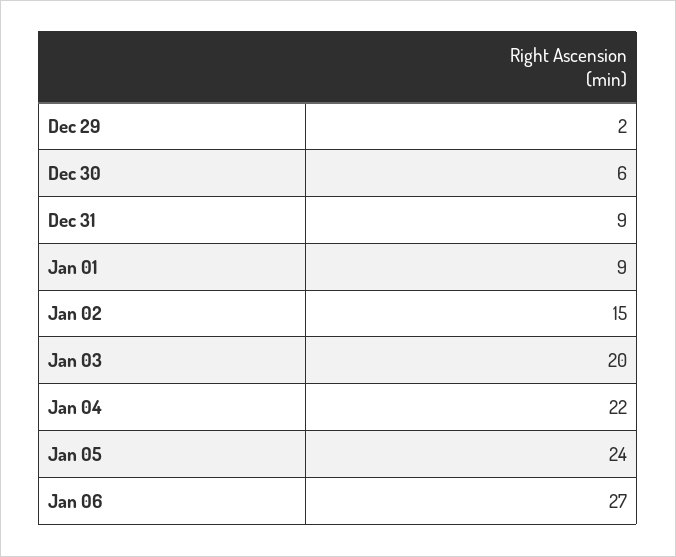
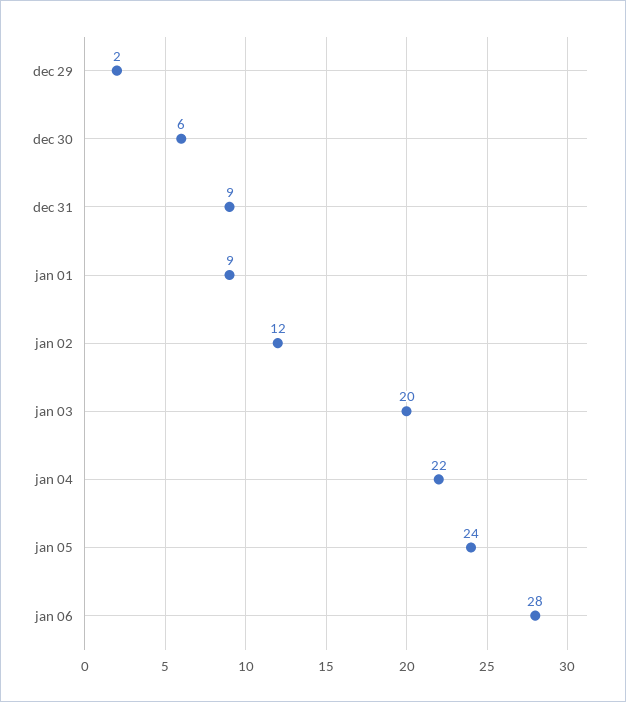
  {
    "Dec 29": 2,
    "Dec 30": 6,
    "Dec 31": 9,
    "Jan 01": 9,
-   "Jan 02": 15,
+   "Jan 02": 12,
    "Jan 03": 20,
    "Jan 04": 22,
    "Jan 05": 24,
-   "Jan 06": 27
+   "Jan 06": 28
  }

